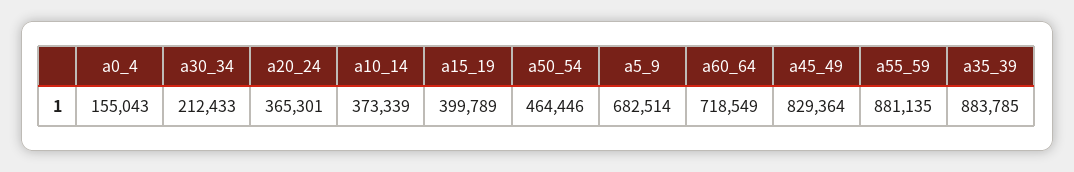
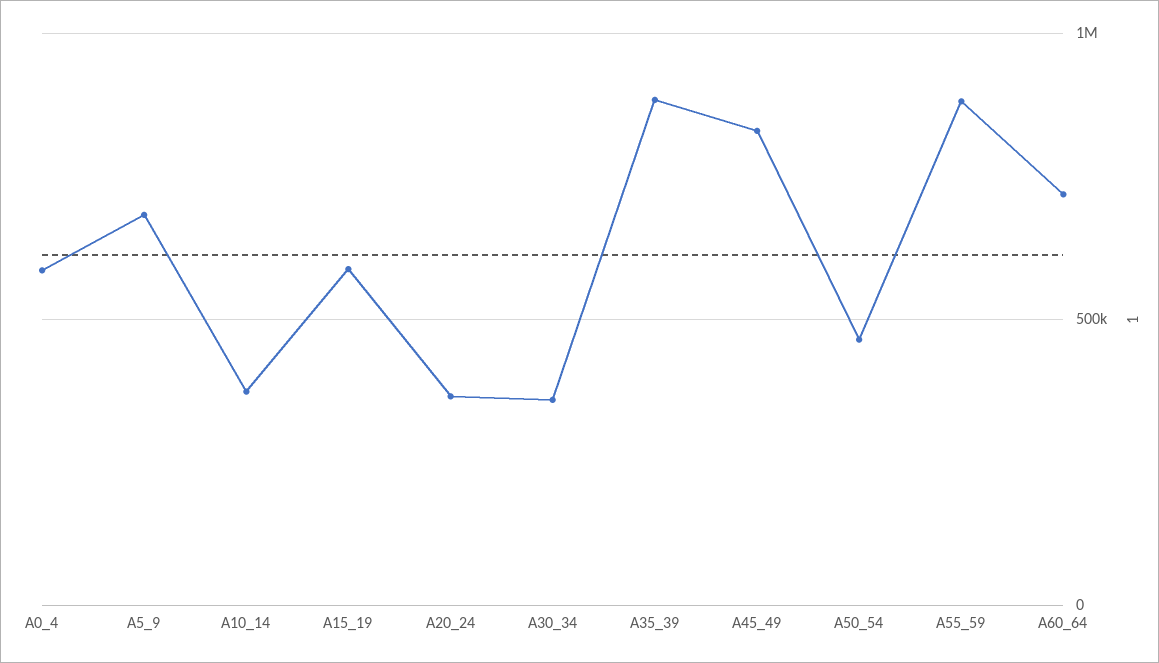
  {
-   "a0_4": 155043,
+   "a0_4": 600000,
-   "a30_34": 212433,
+   "a30_34": 350000,
    "a20_24": 365301,
    "a10_14": 373339,
-   "a15_19": 399789,
+   "a15_19": 600000,
    "a50_54": 464446,
    "a5_9": 682514,
    "a60_64": 718549,
    "a45_49": 829364,
    "a55_59": 881135,
    "a35_39": 883785
  }

